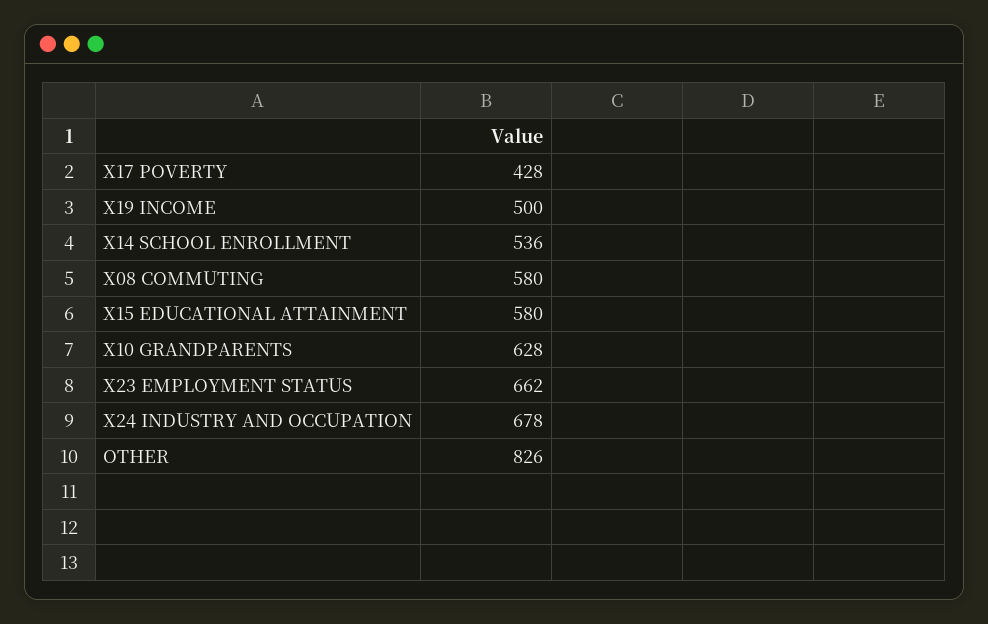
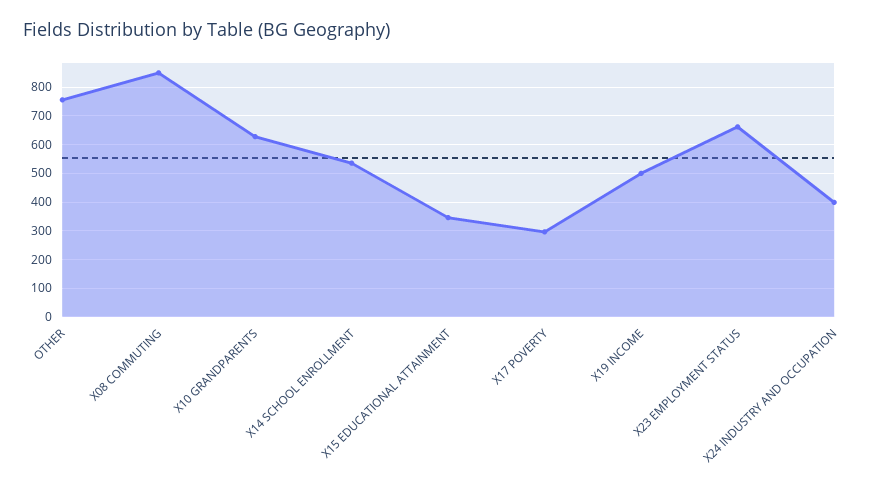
  {
-   "X17 POVERTY": 428,
+   "X17 POVERTY": 300,
    "X19 INCOME": 500,
    "X14 SCHOOL ENROLLMENT": 536,
-   "X08 COMMUTING": 580,
+   "X08 COMMUTING": 850,
-   "X15 EDUCATIONAL ATTAINMENT": 580,
+   "X15 EDUCATIONAL ATTAINMENT": 350,
    "X10 GRANDPARENTS": 628,
    "X23 EMPLOYMENT STATUS": 662,
-   "X24 INDUSTRY AND OCCUPATION": 678,
+   "X24 INDUSTRY AND OCCUPATION": 400,
-   "OTHER": 826
+   "OTHER": 750
  }

